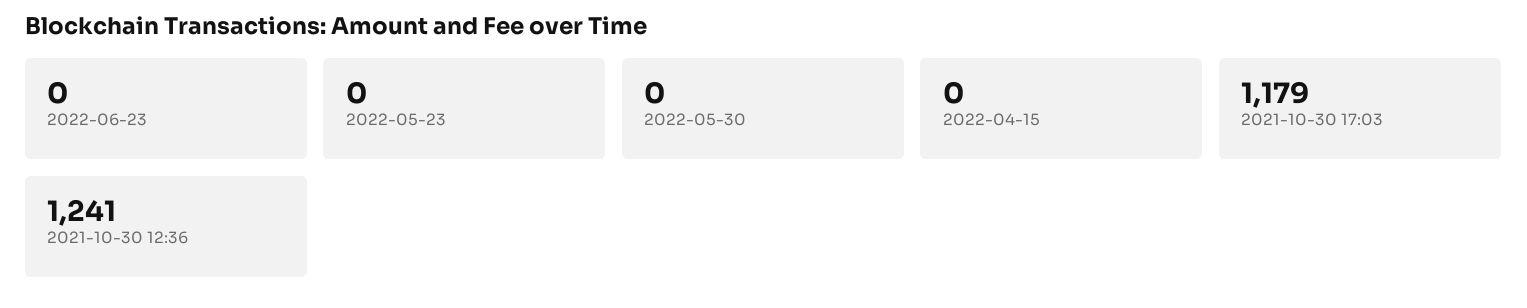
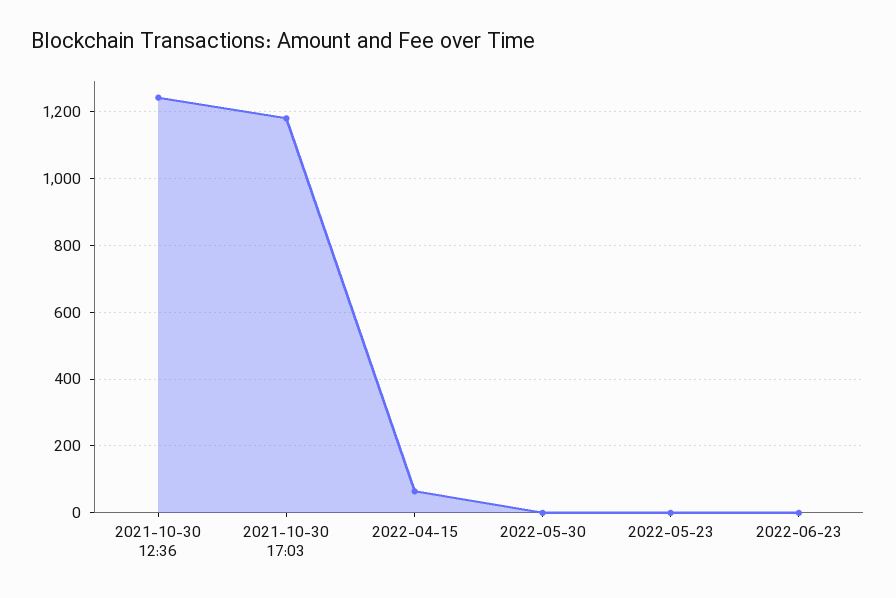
  {
    "2022-06-23": 0,
    "2022-05-23": 0,
    "2022-05-30": 0,
-   "2022-04-15": 0,
+   "2022-04-15": 60,
    "2021-10-30 17:03": 1179,
    "2021-10-30 12:36": 1241
  }

